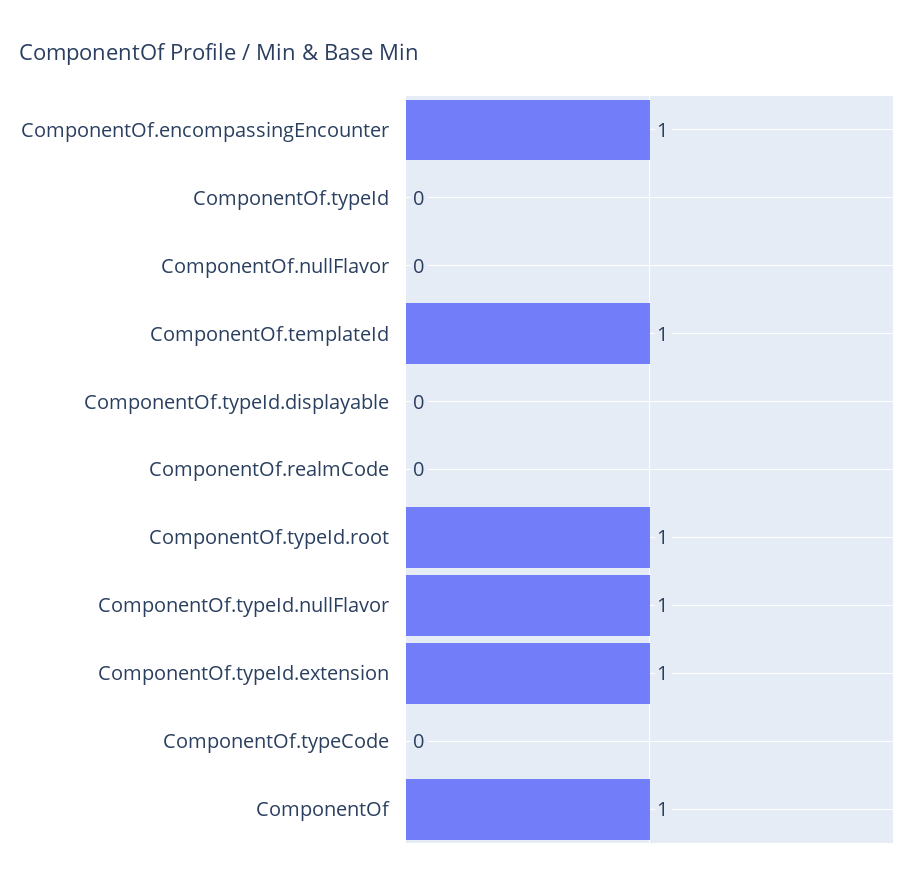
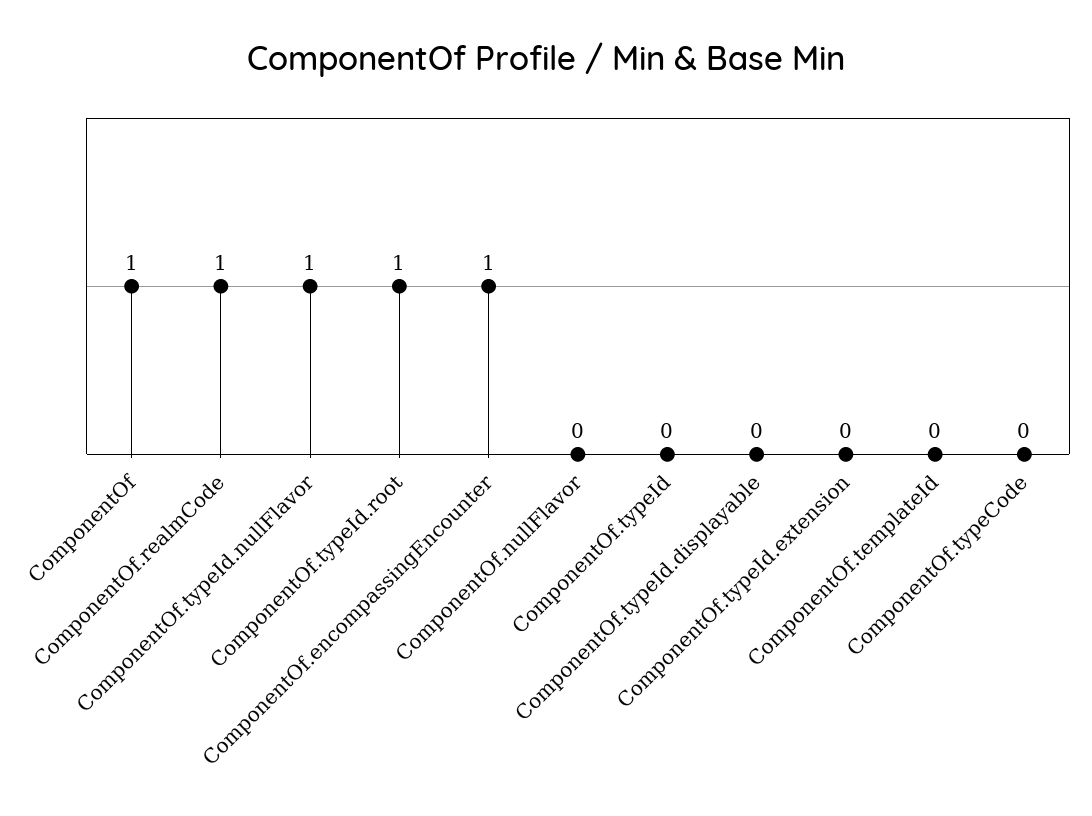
  {
    "ComponentOf.encompassingEncounter": 1,
    "ComponentOf.typeId": 0,
    "ComponentOf.nullFlavor": 0,
-   "ComponentOf.templateId": 1,
+   "ComponentOf.templateId": 0,
    "ComponentOf.typeId.displayable": 0,
-   "ComponentOf.realmCode": 0,
+   "ComponentOf.realmCode": 1,
    "ComponentOf.typeId.root": 1,
    "ComponentOf.typeId.nullFlavor": 1,
-   "ComponentOf.typeId.extension": 1,
+   "ComponentOf.typeId.extension": 0,
    "ComponentOf.typeCode": 0,
    "ComponentOf": 1
  }

